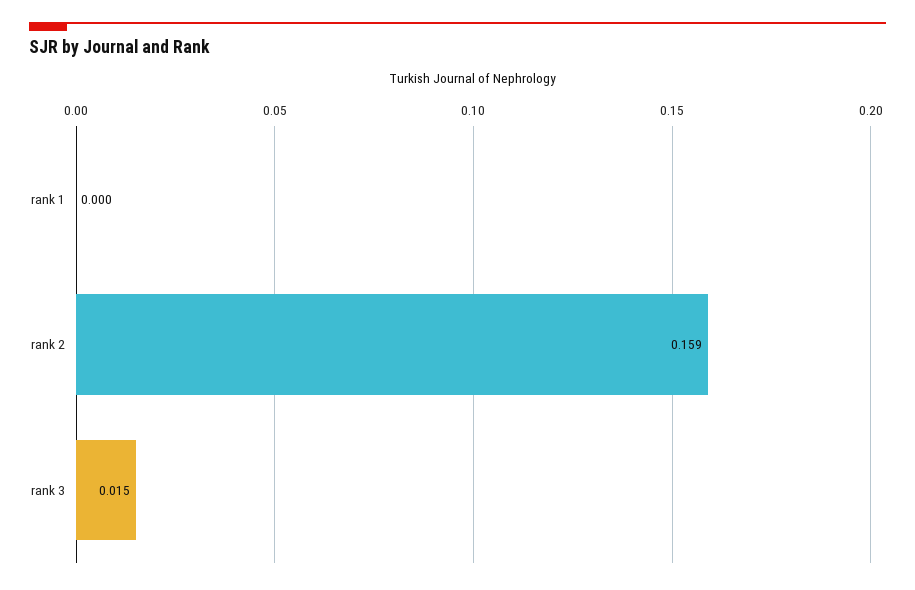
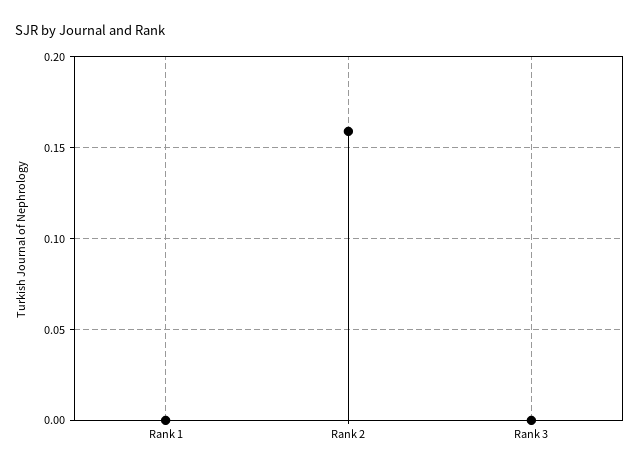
  {
    "rank 1": 0,
    "rank 2": 0.159,
-   "rank 3": 0.015
+   "rank 3": 0
  }

